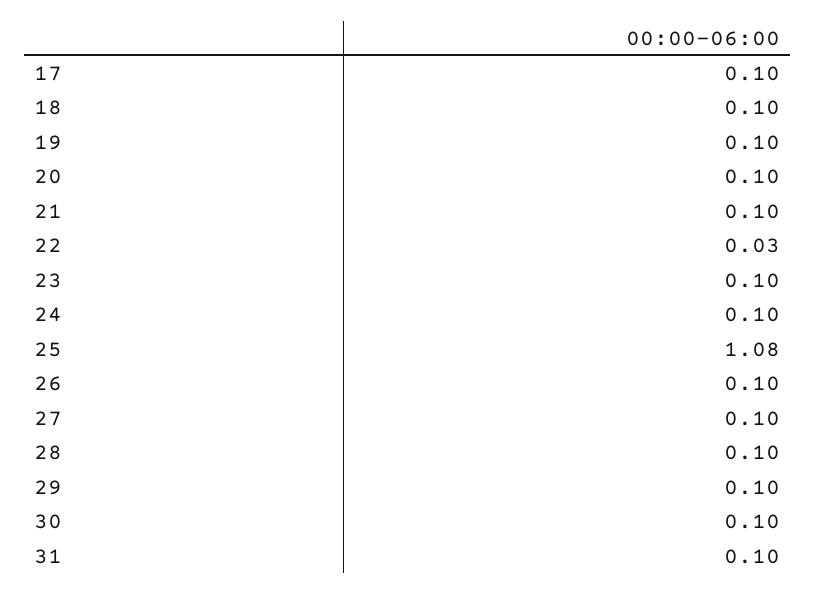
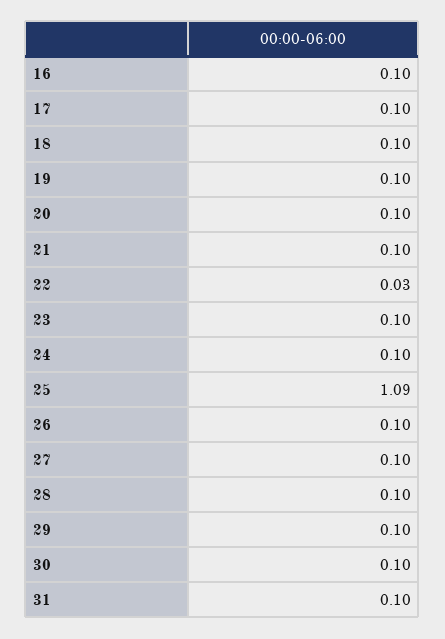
  {
    "17": 0.1,
    "18": 0.1,
    "19": 0.1,
    "20": 0.1,
    "21": 0.1,
    "22": 0.03,
    "23": 0.1,
    "24": 0.1,
-   "25": 1.08,
+   "25": 1.09,
    "26": 0.1,
    "27": 0.1,
    "28": 0.1,
    "29": 0.1,
    "30": 0.1,
-   "31": 0.1
+   "31": 0.1,
+   "16": 0.1
  }

